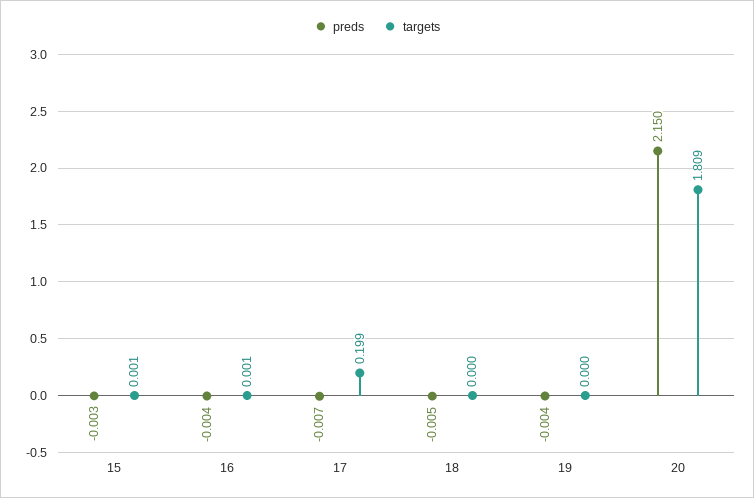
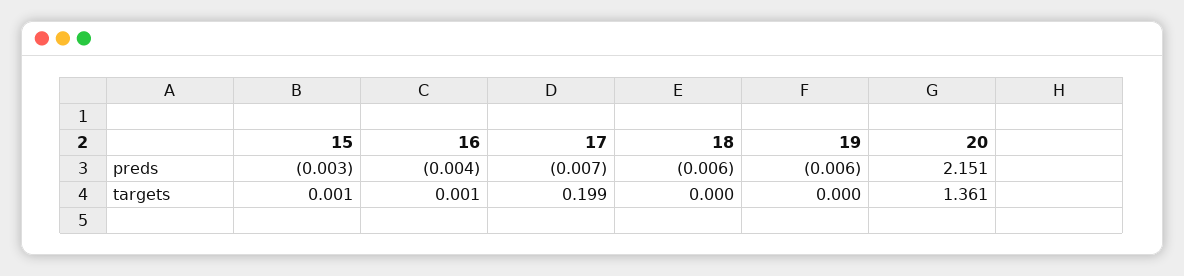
  {
    "preds": {
      "15": -0.003,
      "16": -0.004,
      "17": -0.007,
-     "18": -0.005,
+     "18": -0.006,
-     "19": -0.004,
+     "19": -0.006,
-     "20": 2.15
+     "20": 2.151
    },
    "targets": {
      "15": 0.001,
      "16": 0.001,
      "17": 0.199,
      "18": 0,
      "19": 0,
-     "20": 1.809
+     "20": 1.361
    }
  }

